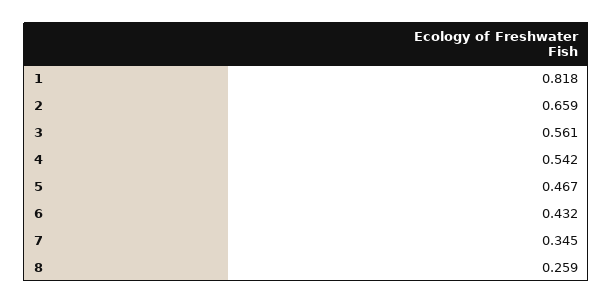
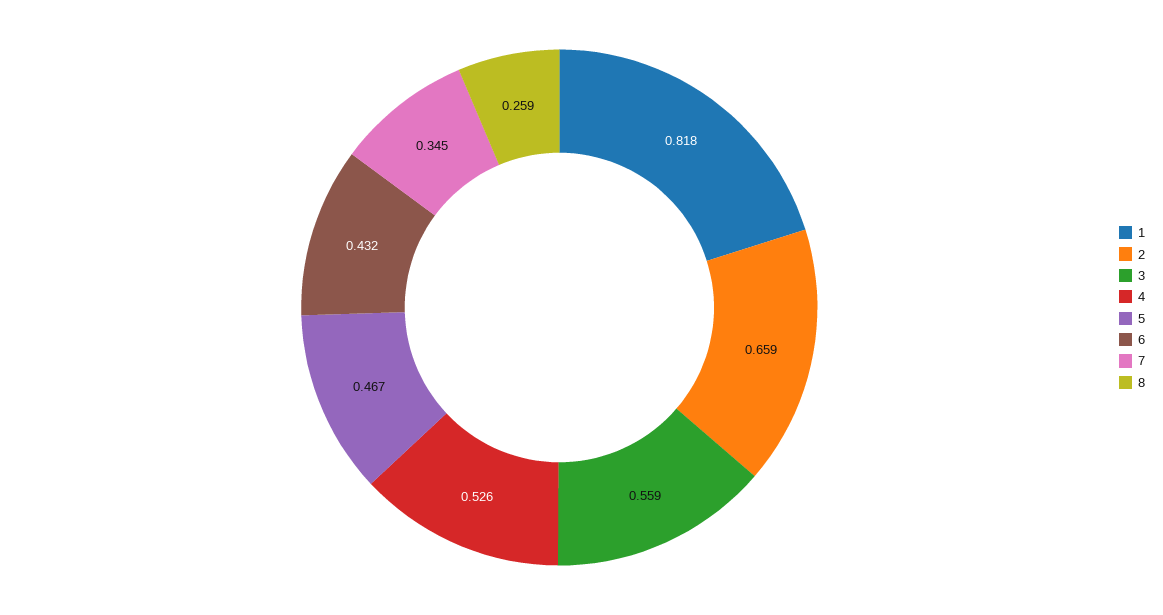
  {
    "1": 0.818,
    "2": 0.659,
-   "3": 0.561,
+   "3": 0.559,
-   "4": 0.542,
+   "4": 0.526,
    "5": 0.467,
    "6": 0.432,
    "7": 0.345,
    "8": 0.259
  }

